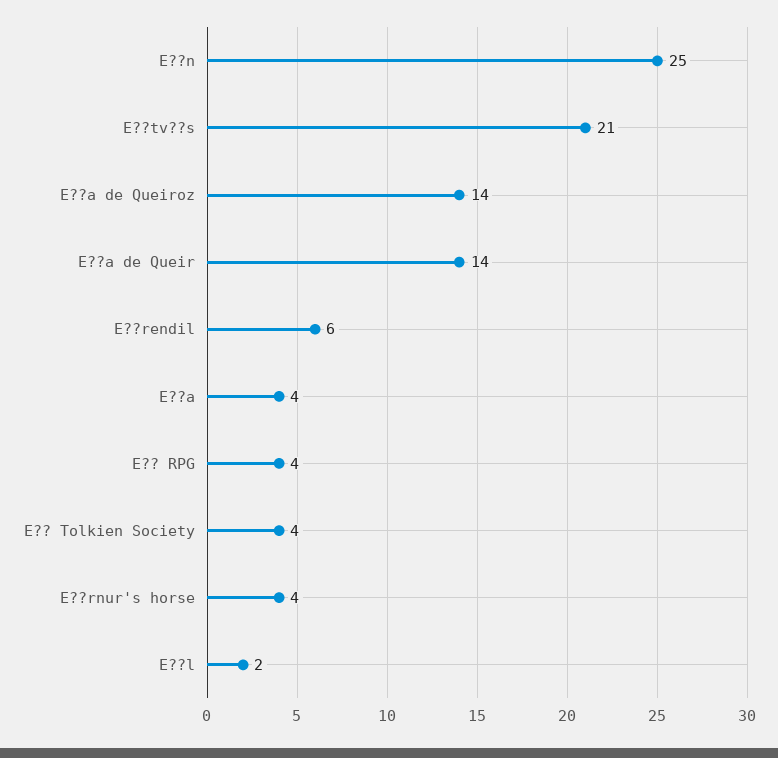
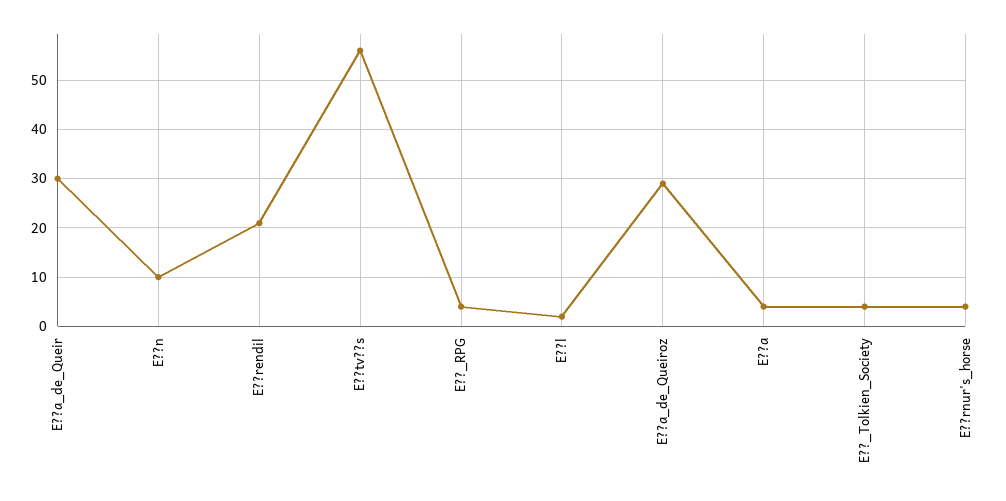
  {
-   "E??n": 25,
+   "E??n": 10,
-   "E??tv??s": 21,
+   "E??tv??s": 55,
-   "E??a de Queiroz": 14,
+   "E??a de Queiroz": 30,
-   "E??a de Queir": 14,
+   "E??a de Queir": 30,
-   "E??rendil": 6,
+   "E??rendil": 20,
    "E??a": 4,
    "E?? RPG": 4,
    "E?? Tolkien Society": 4,
    "E??rnur's horse": 4,
    "E??l": 2
  }

